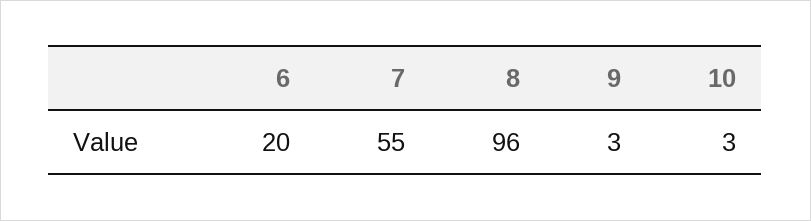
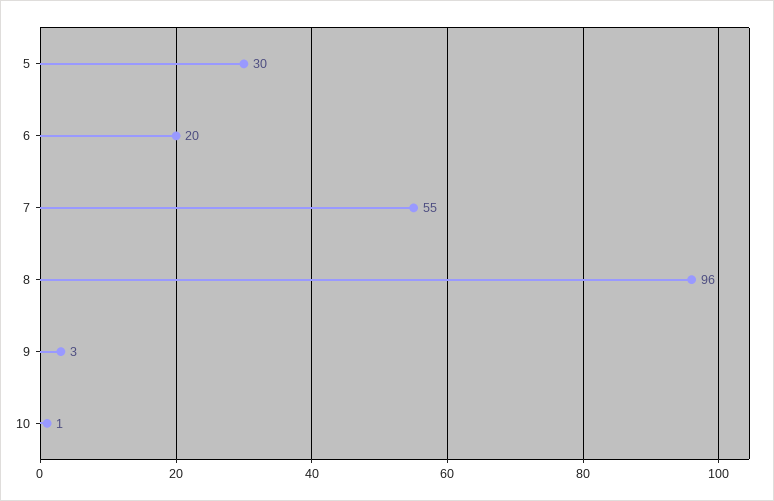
  {
    "6": 20,
    "7": 55,
    "8": 96,
    "9": 3,
-   "10": 3
+   "10": 1,
+   "5": 30
  }

